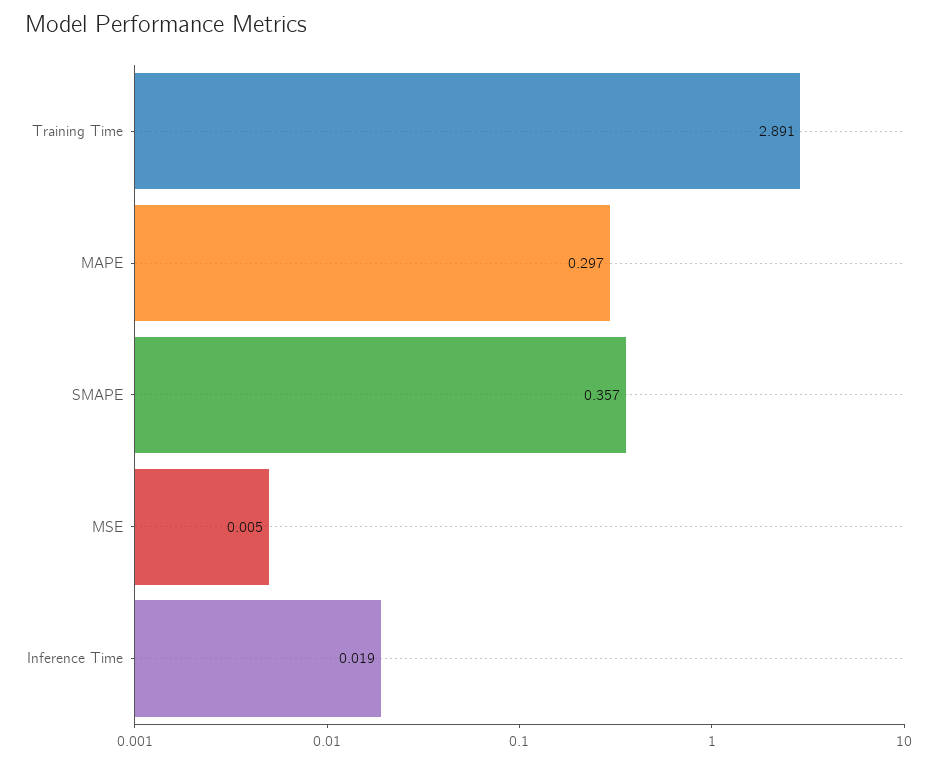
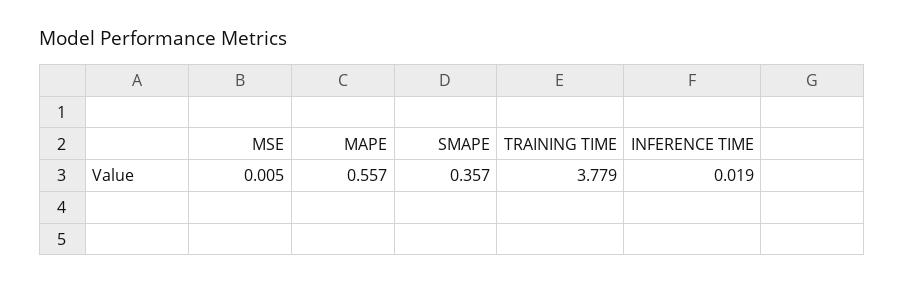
  {
-   "Training Time": 2.891,
+   "Training Time": 3.779,
-   "MAPE": 0.297,
+   "MAPE": 0.557,
    "SMAPE": 0.357,
    "MSE": 0.005,
    "Inference Time": 0.019
  }

